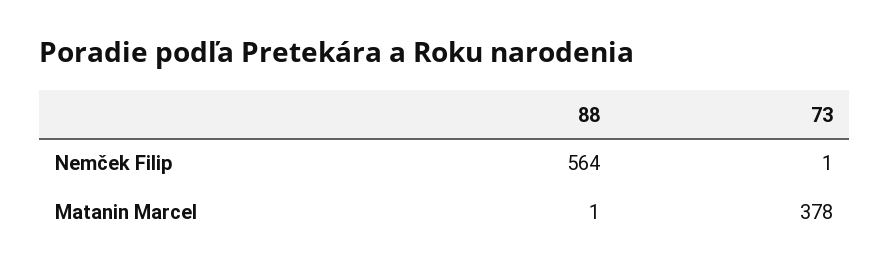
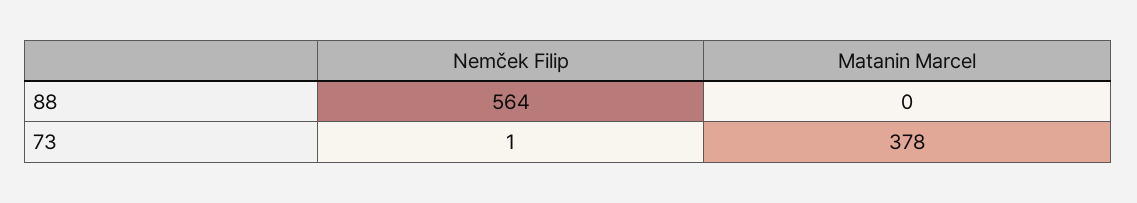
  {
    "88": {
      "Nemček Filip": 564,
-     "Matanin Marcel": 1
+     "Matanin Marcel": 0
    },
    "73": {
      "Nemček Filip": 1,
      "Matanin Marcel": 378
    }
  }

